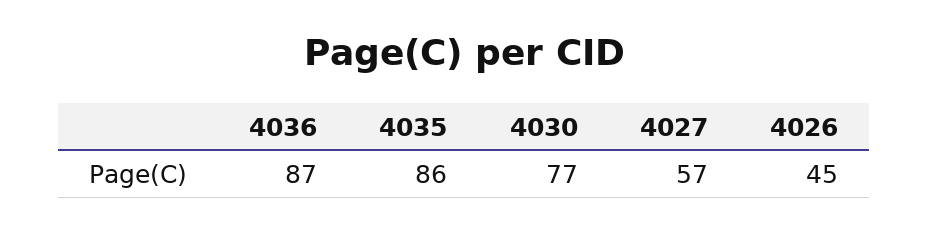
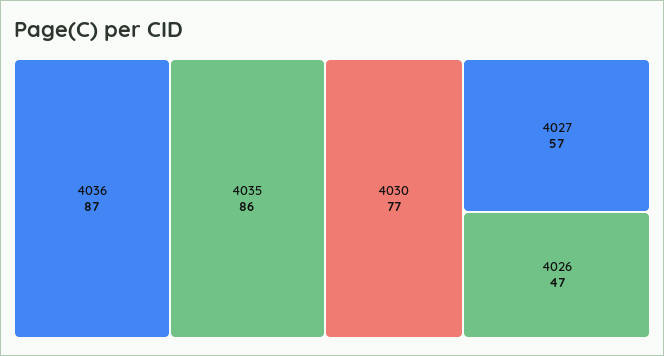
  {
    "4036": 87,
    "4035": 86,
    "4030": 77,
    "4027": 57,
-   "4026": 45
+   "4026": 47
  }

